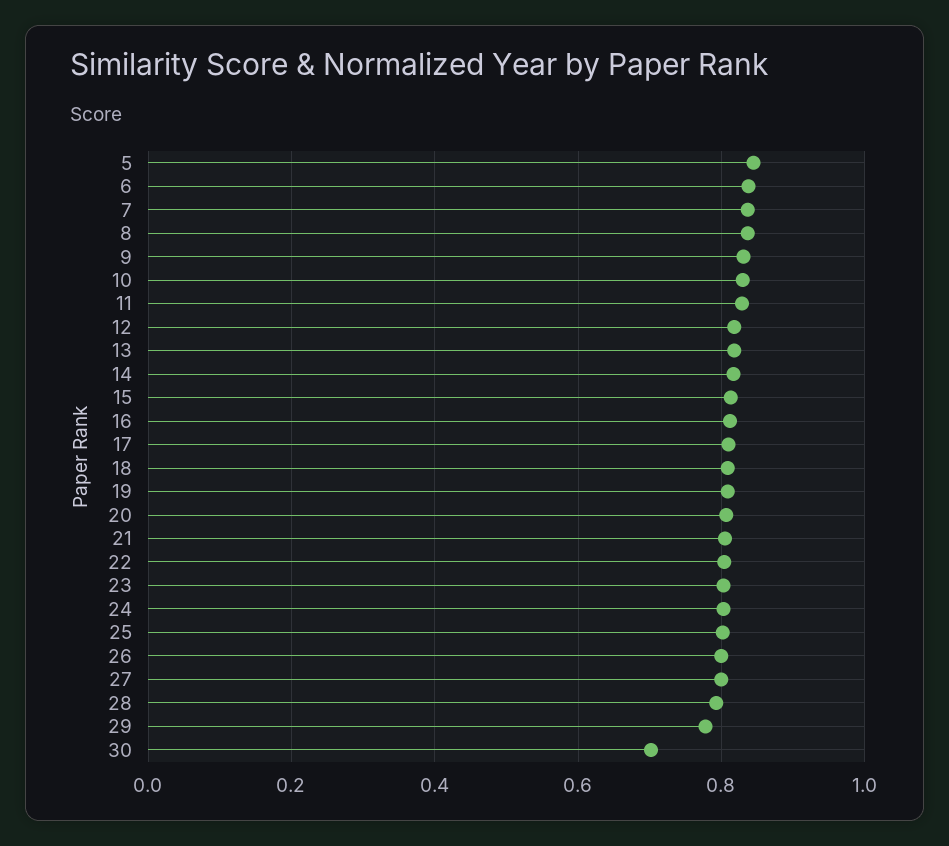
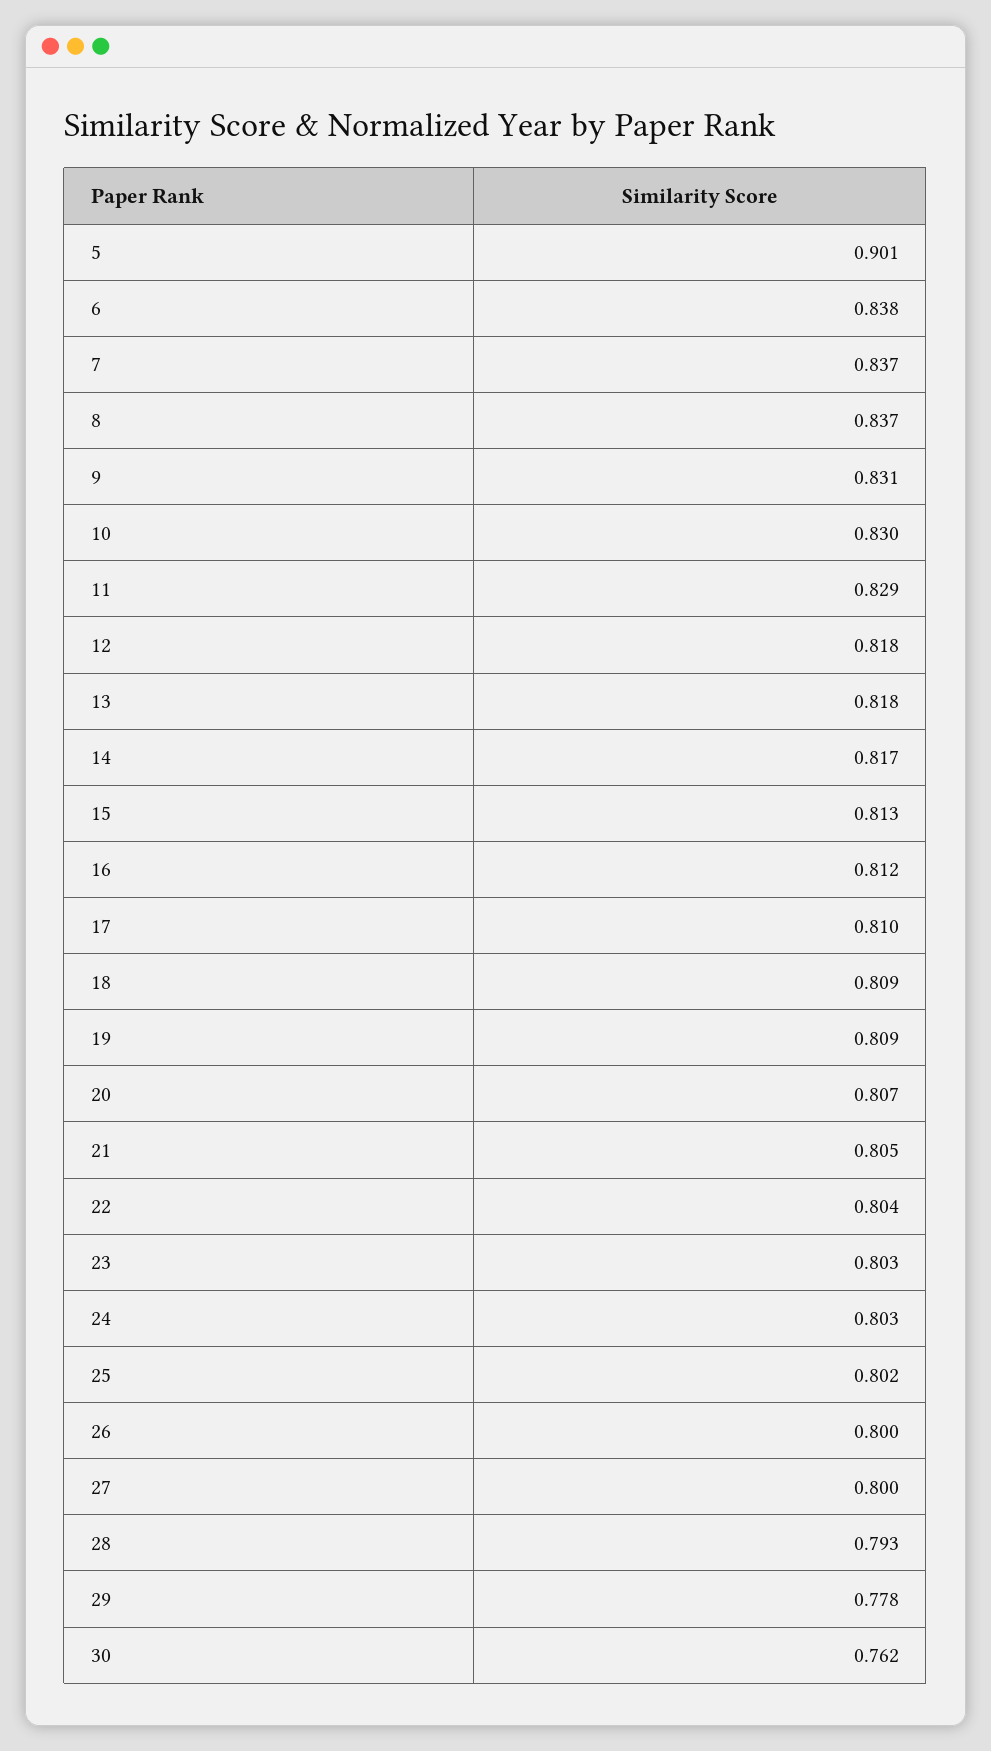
  {
-   "5": 0.84,
+   "5": 0.901,
    "6": 0.838,
    "7": 0.837,
    "8": 0.837,
    "9": 0.831,
    "10": 0.83,
    "11": 0.829,
    "12": 0.818,
    "13": 0.818,
    "14": 0.817,
    "15": 0.813,
    "16": 0.812,
    "17": 0.81,
    "18": 0.809,
    "19": 0.809,
    "20": 0.807,
    "21": 0.805,
    "22": 0.804,
    "23": 0.803,
    "24": 0.803,
    "25": 0.802,
    "26": 0.8,
    "27": 0.8,
    "28": 0.793,
    "29": 0.778,
-   "30": 0.7
+   "30": 0.762
  }

